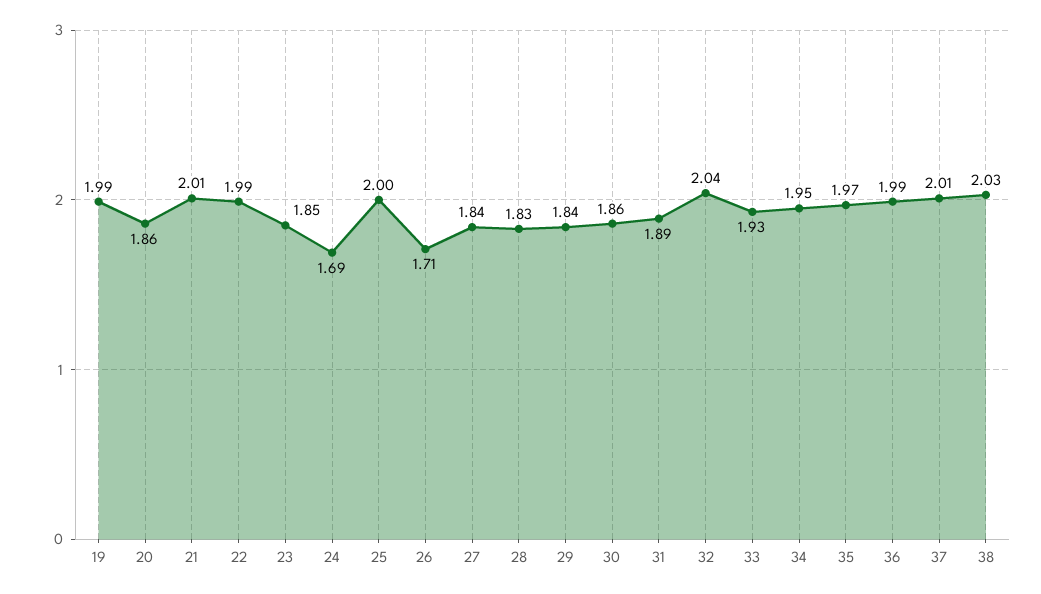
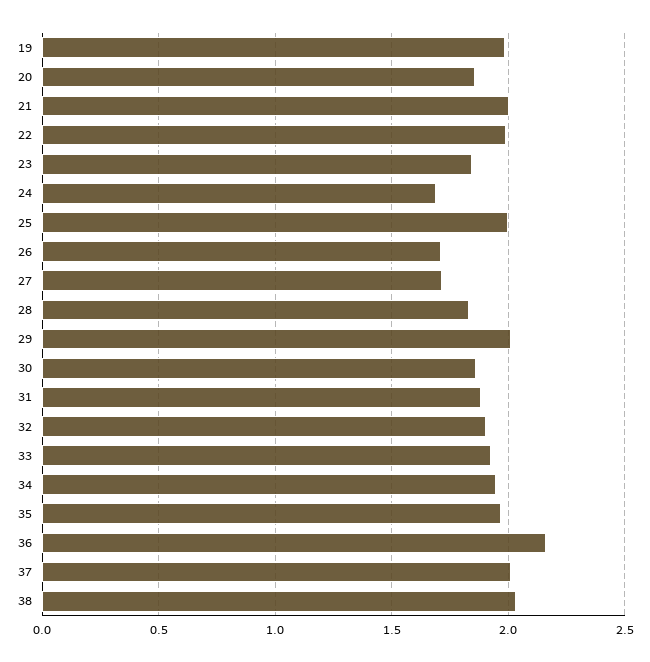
  {
    "19": 1.99,
    "20": 1.86,
    "21": 2.01,
    "22": 1.99,
    "23": 1.85,
    "24": 1.69,
    "25": 2,
    "26": 1.71,
-   "27": 1.84,
+   "27": 1.7,
    "28": 1.83,
-   "29": 1.84,
+   "29": 2,
    "30": 1.86,
    "31": 1.89,
-   "32": 2.04,
+   "32": 1.9,
    "33": 1.93,
    "34": 1.95,
    "35": 1.97,
-   "36": 1.99,
+   "36": 2.15,
    "37": 2.01,
    "38": 2.03
  }

